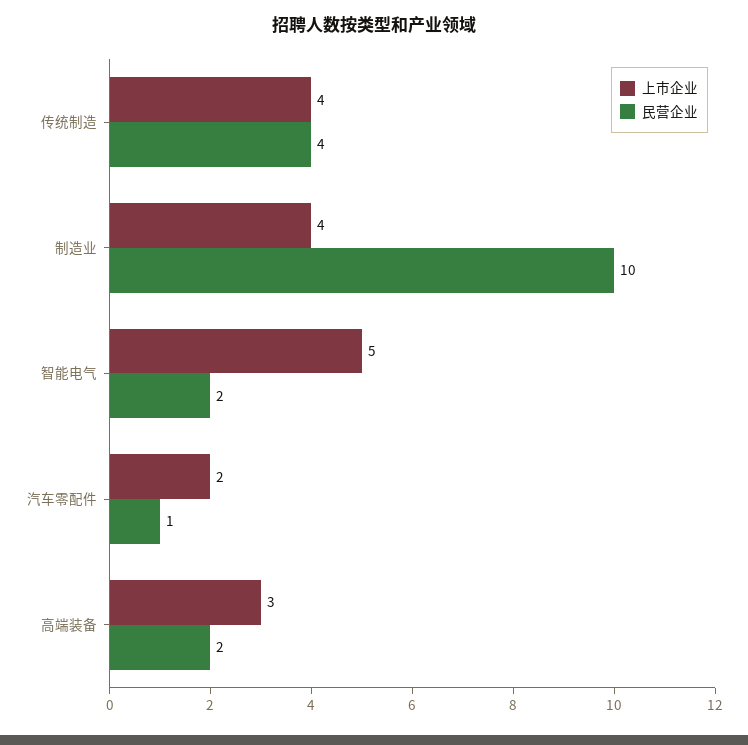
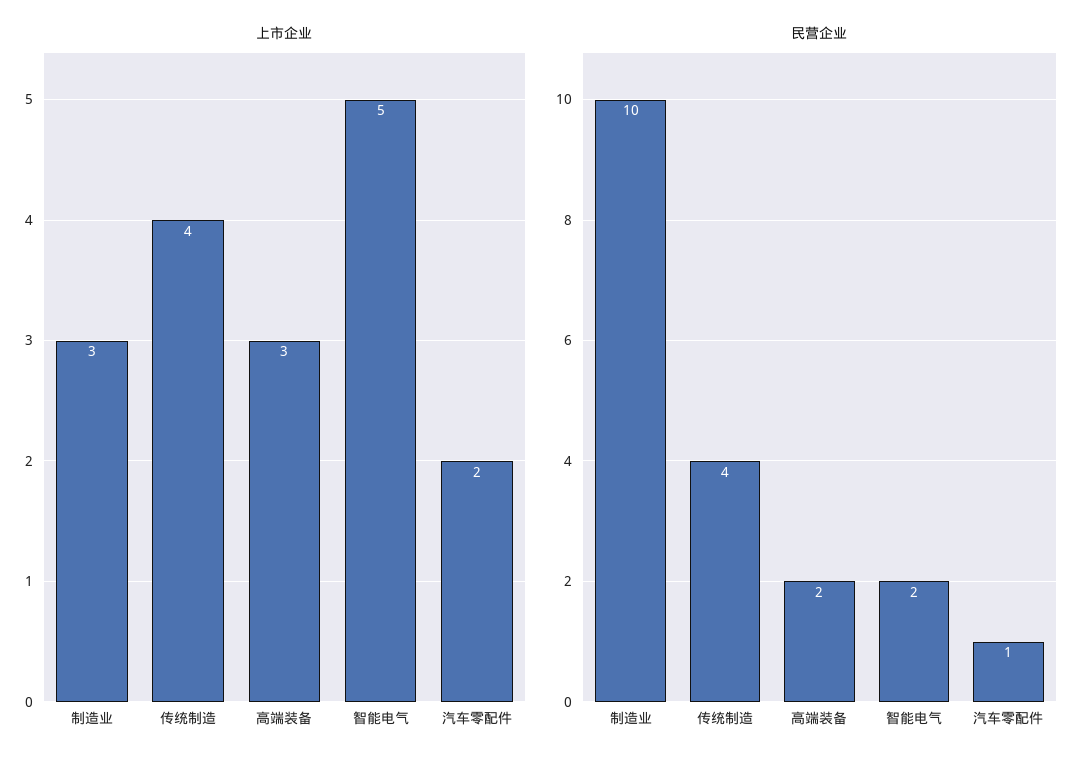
  {
    "上市企业": {
      "传统制造": 4,
-     "制造业": 4,
+     "制造业": 3,
      "智能电气": 5,
      "汽车零配件": 2,
      "高端装备": 3
    },
    "民营企业": {
      "传统制造": 4,
      "制造业": 10,
      "智能电气": 2,
      "汽车零配件": 1,
      "高端装备": 2
    }
  }

